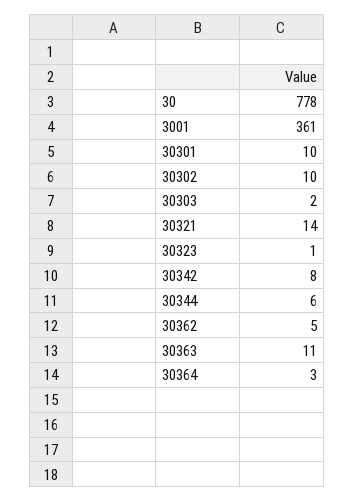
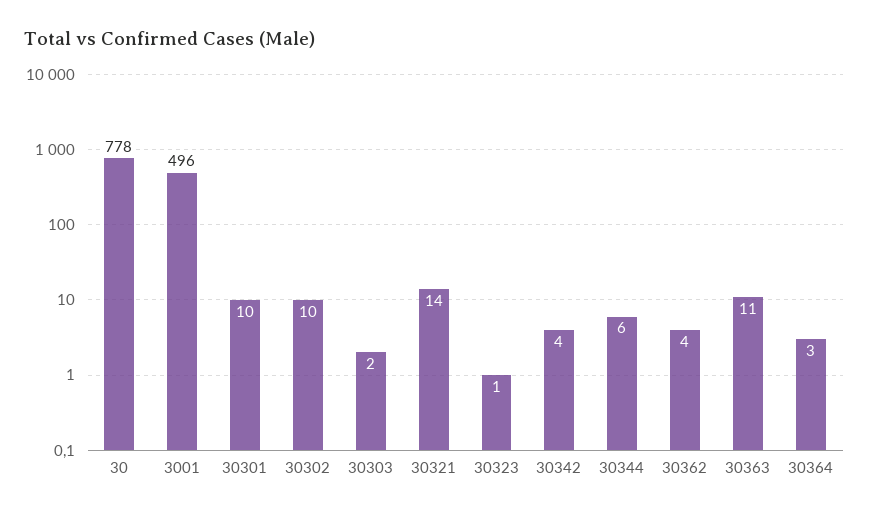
  {
    "30": 778,
-   "3001": 361,
+   "3001": 496,
    "30301": 10,
    "30302": 10,
    "30303": 2,
    "30321": 14,
    "30323": 1,
-   "30342": 8,
+   "30342": 4,
    "30344": 6,
-   "30362": 5,
+   "30362": 4,
    "30363": 11,
    "30364": 3
  }

